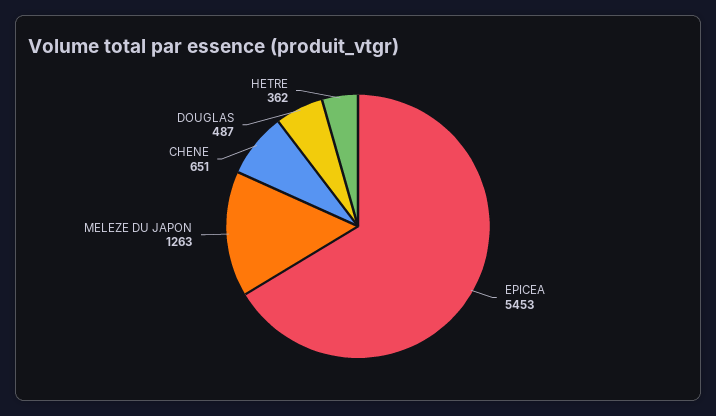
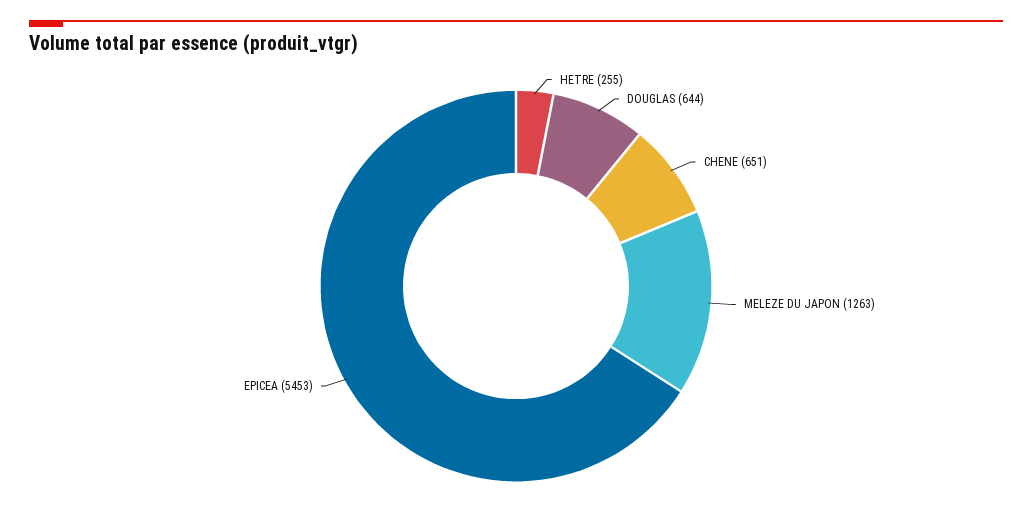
  {
    "EPICEA": 5453,
    "MELEZE DU JAPON": 1263,
    "CHENE": 651,
-   "DOUGLAS": 487,
+   "DOUGLAS": 644,
-   "HETRE": 362
+   "HETRE": 255
  }

